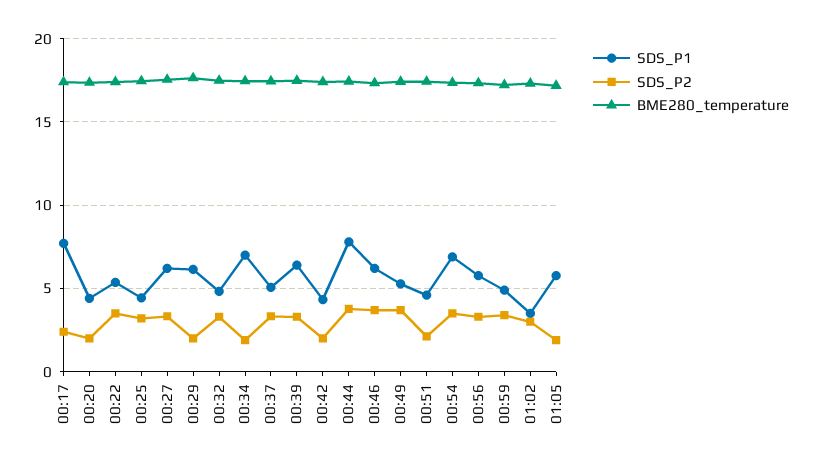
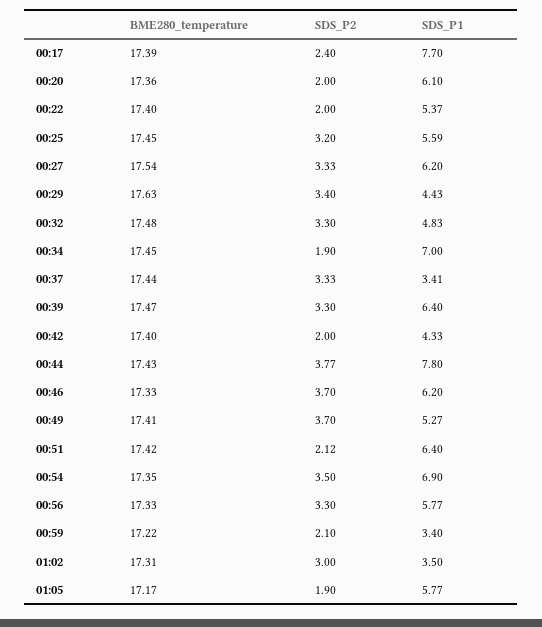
  {
    "SDS_P1": {
      "00:17": 7.7,
-     "00:20": 4.5,
+     "00:20": 6.1,
      "00:22": 5.37,
-     "00:25": 4.5,
+     "00:25": 5.59,
      "00:27": 6.2,
-     "00:29": 6,
+     "00:29": 4.43,
      "00:32": 4.83,
      "00:34": 7,
-     "00:37": 5,
+     "00:37": 3.41,
      "00:39": 6.4,
      "00:42": 4.33,
      "00:44": 7.8,
      "00:46": 6.2,
      "00:49": 5.27,
-     "00:51": 4.5,
+     "00:51": 6.4,
      "00:54": 6.9,
      "00:56": 5.77,
-     "00:59": 5,
+     "00:59": 3.4,
      "01:02": 3.5,
      "01:05": 5.77
    },
    "SDS_P2": {
      "00:17": 2.4,
      "00:20": 2,
-     "00:22": 3.5,
+     "00:22": 2,
      "00:25": 3.2,
      "00:27": 3.33,
-     "00:29": 2,
+     "00:29": 3.4,
      "00:32": 3.3,
      "00:34": 1.9,
      "00:37": 3.33,
      "00:39": 3.3,
      "00:42": 2,
      "00:44": 3.77,
      "00:46": 3.7,
      "00:49": 3.7,
      "00:51": 2.12,
      "00:54": 3.5,
      "00:56": 3.3,
-     "00:59": 3.5,
+     "00:59": 2.1,
      "01:02": 3,
      "01:05": 1.9
    },
    "BME280_temperature": {
      "00:17": 17.39,
      "00:20": 17.36,
      "00:22": 17.4,
      "00:25": 17.45,
      "00:27": 17.54,
      "00:29": 17.63,
      "00:32": 17.48,
      "00:34": 17.45,
      "00:37": 17.44,
      "00:39": 17.47,
      "00:42": 17.4,
      "00:44": 17.43,
      "00:46": 17.33,
      "00:49": 17.41,
      "00:51": 17.42,
      "00:54": 17.35,
      "00:56": 17.33,
      "00:59": 17.22,
      "01:02": 17.31,
      "01:05": 17.17
    }
  }

